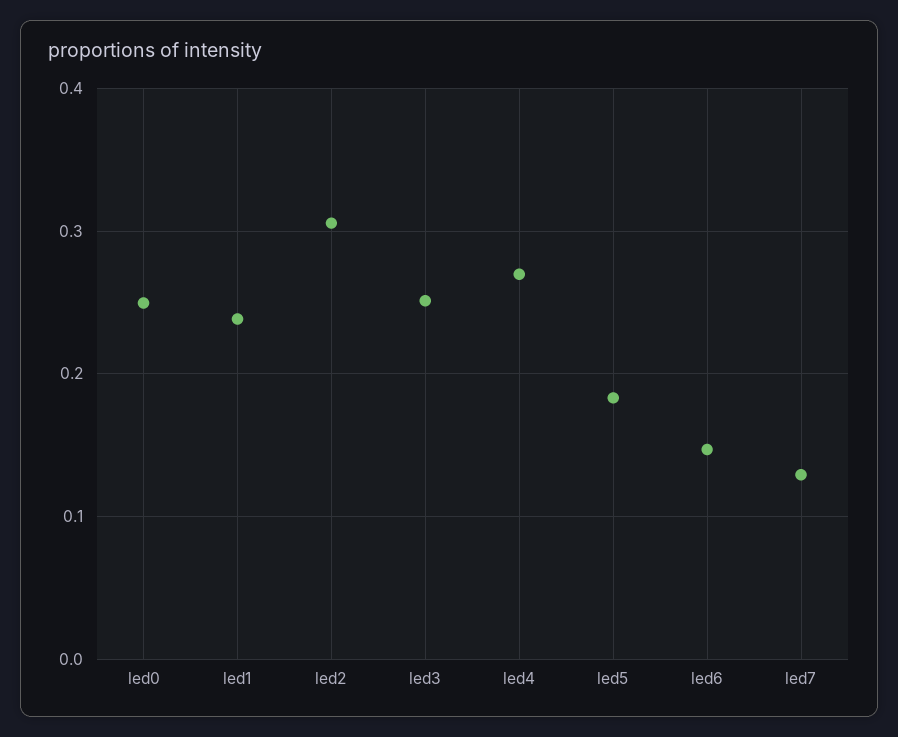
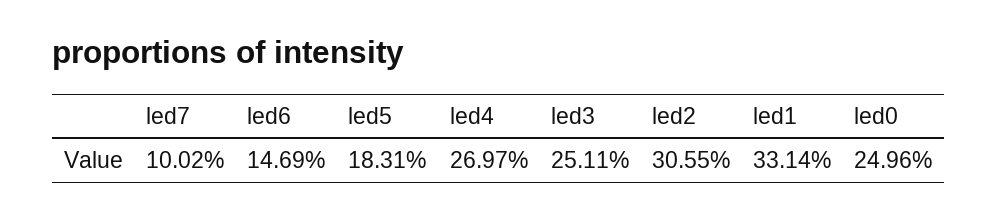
  {
    "led0": 0.2496,
-   "led1": 0.24,
+   "led1": 0.3314,
    "led2": 0.3055,
    "led3": 0.2511,
    "led4": 0.2697,
    "led5": 0.1831,
    "led6": 0.1469,
-   "led7": 0.13
+   "led7": 0.1002
  }

